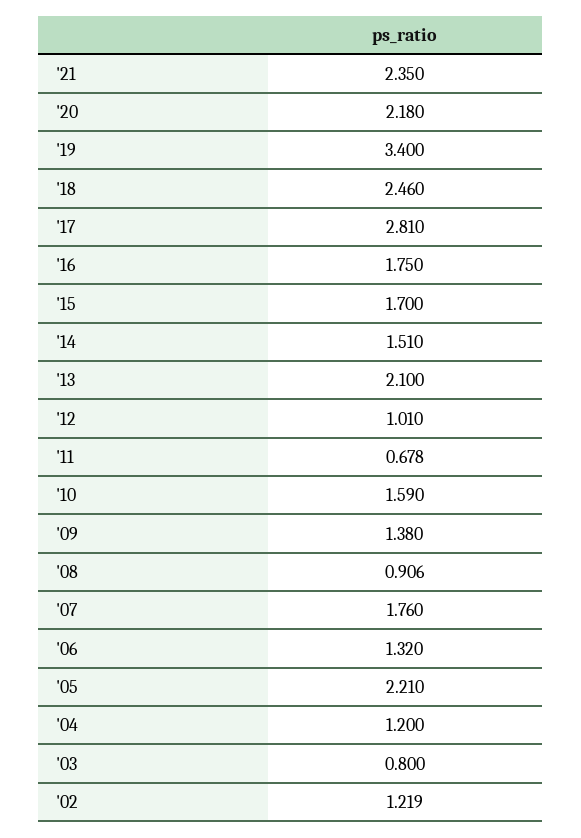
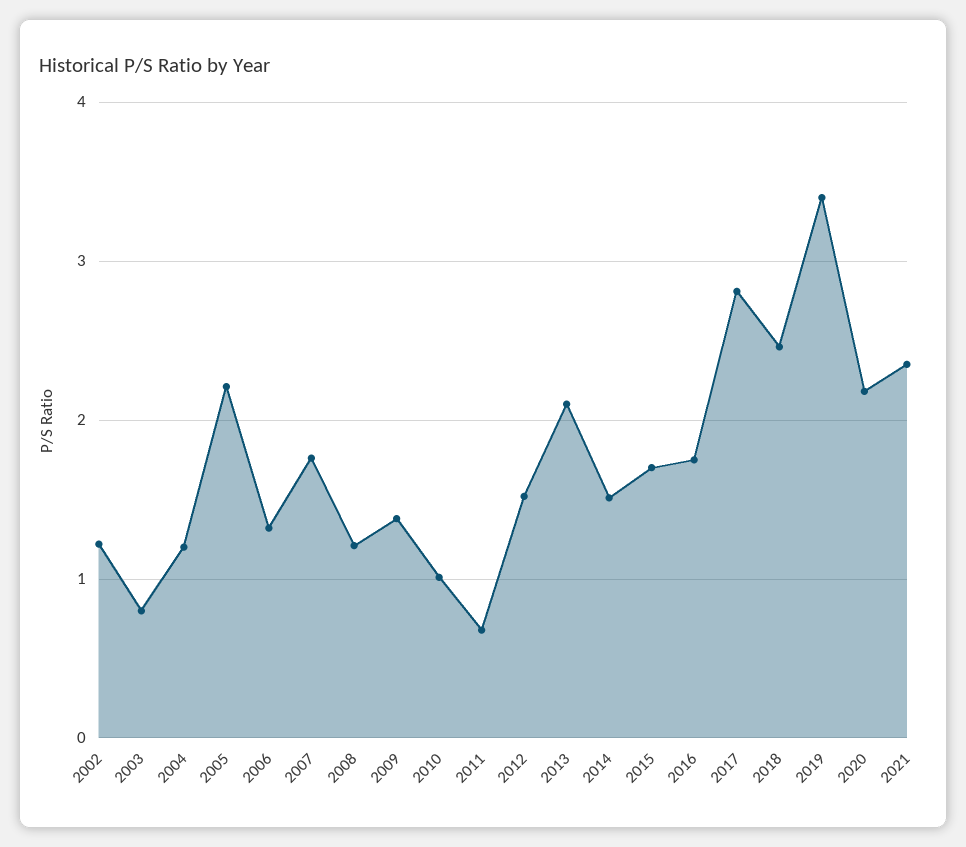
  {
    "'21": 2.35,
    "'20": 2.18,
    "'19": 3.4,
    "'18": 2.46,
    "'17": 2.81,
    "'16": 1.75,
    "'15": 1.7,
    "'14": 1.51,
    "'13": 2.1,
-   "'12": 1.01,
+   "'12": 1.5,
    "'11": 0.678,
-   "'10": 1.59,
+   "'10": 1,
    "'09": 1.38,
-   "'08": 0.906,
+   "'08": 1.2,
    "'07": 1.76,
    "'06": 1.32,
    "'05": 2.21,
    "'04": 1.2,
    "'03": 0.8,
    "'02": 1.219
  }

